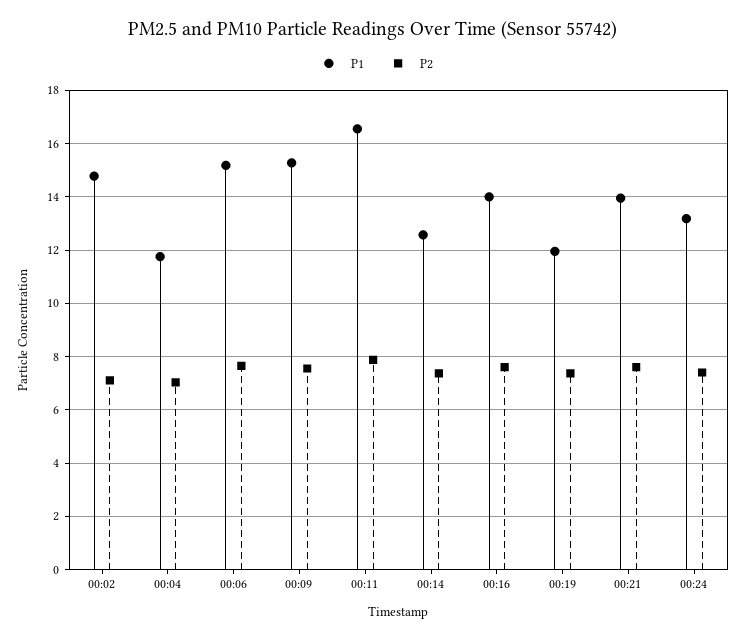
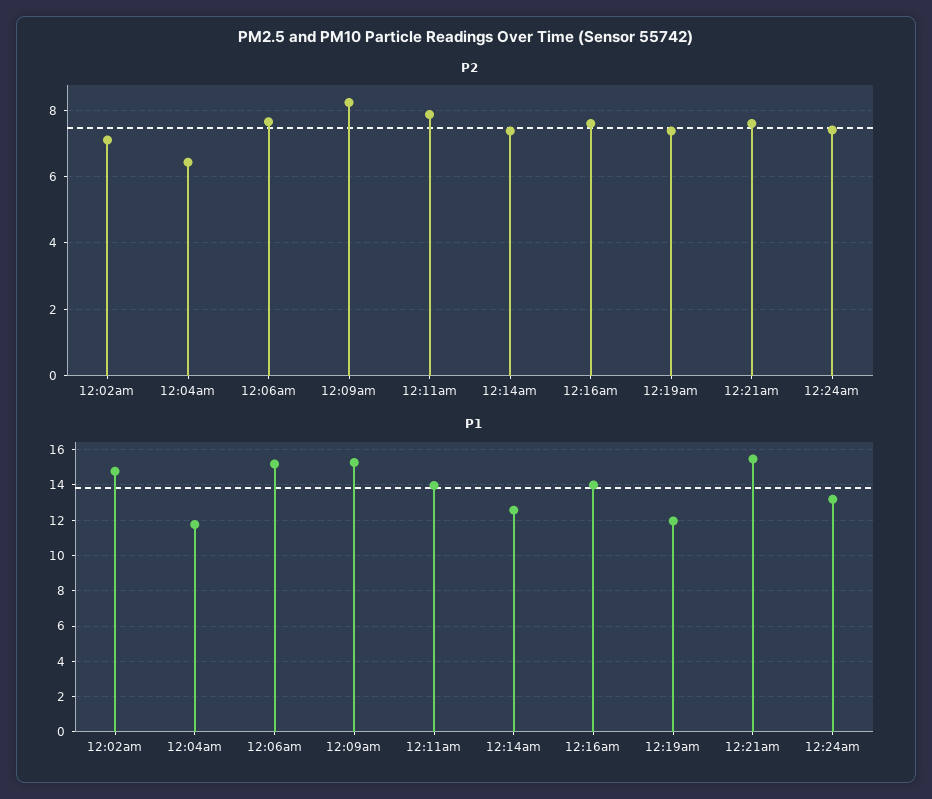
  {
    "P1": {
      "00:02": 14.75,
      "00:04": 11.75,
      "00:06": 15.25,
      "00:09": 15.25,
-     "00:11": 16.5,
+     "00:11": 14,
      "00:14": 12.5,
      "00:16": 14,
      "00:19": 12,
-     "00:21": 14,
+     "00:21": 15.5,
      "00:24": 13.25
    },
    "P2": {
      "00:02": 7.2,
-     "00:04": 7,
+     "00:04": 6.4,
      "00:06": 7.6,
-     "00:09": 7.5,
+     "00:09": 8.2,
      "00:11": 7.8,
      "00:14": 7.4,
      "00:16": 7.6,
      "00:19": 7.4,
      "00:21": 7.6,
      "00:24": 7.4
    }
  }

